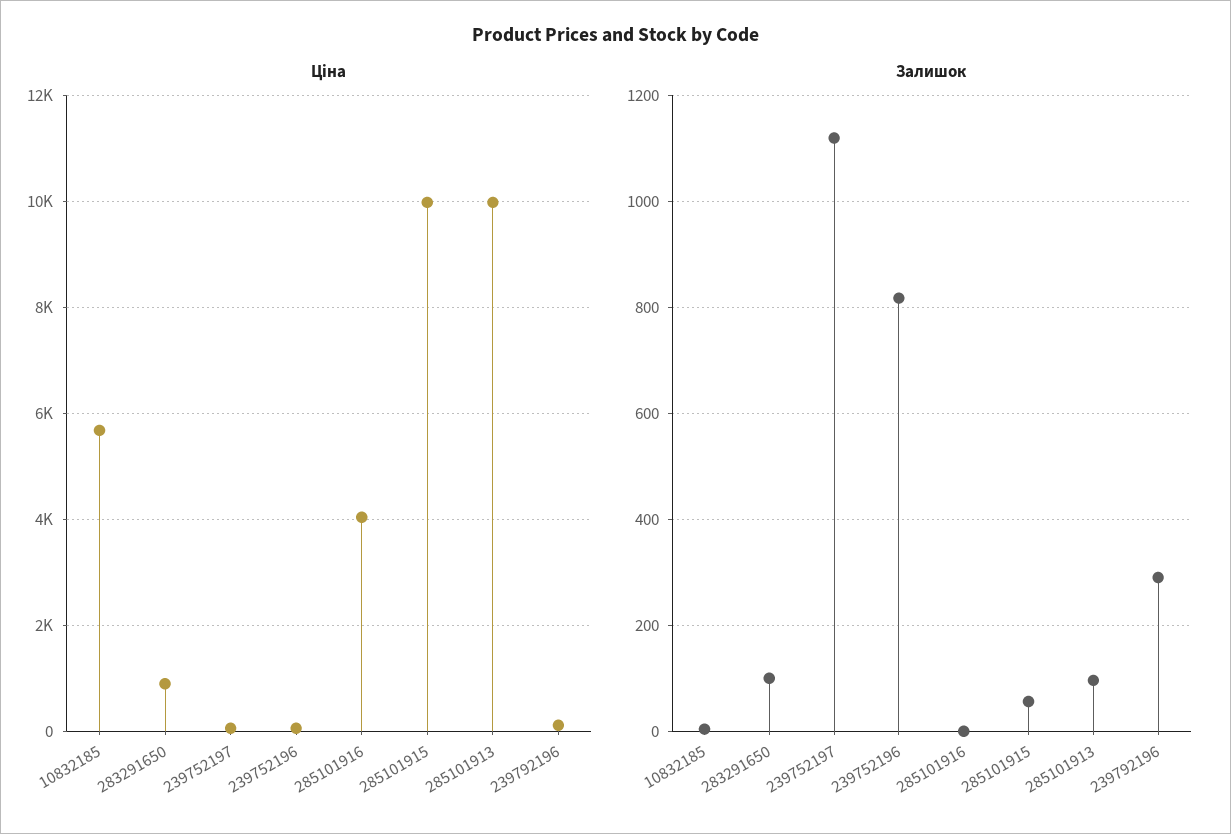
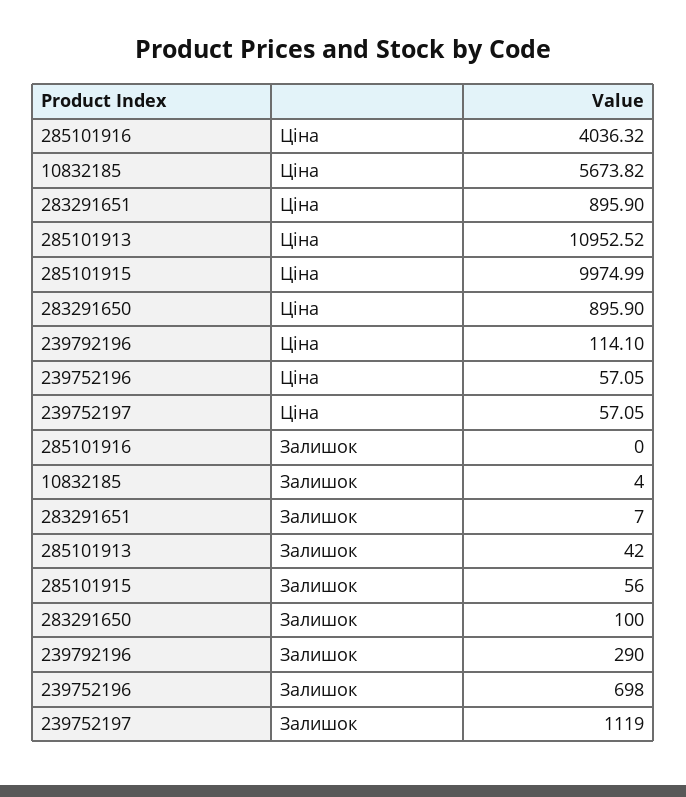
  {
    "Ціна": {
      "10832185": 5673.82,
      "283291650": 895.9,
      "239752197": 57.05,
      "239752196": 57.05,
      "285101916": 4036.32,
      "285101915": 9974.99,
-     "285101913": 10000,
+     "285101913": 10952.52,
-     "239792196": 114.1
+     "239792196": 114.1,
+     "283291651": 895.9
    },
    "Залишок": {
      "10832185": 4,
      "283291650": 100,
      "239752197": 1119,
-     "239752196": 820,
+     "239752196": 698,
      "285101916": 0,
      "285101915": 56,
-     "285101913": 100,
+     "285101913": 42,
-     "239792196": 290
+     "239792196": 290,
+     "283291651": 7
    }
  }

